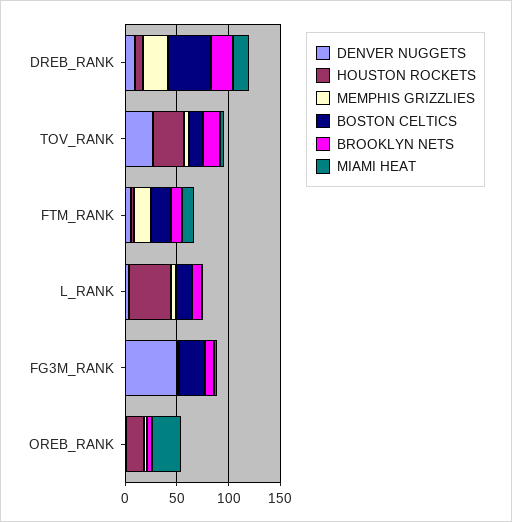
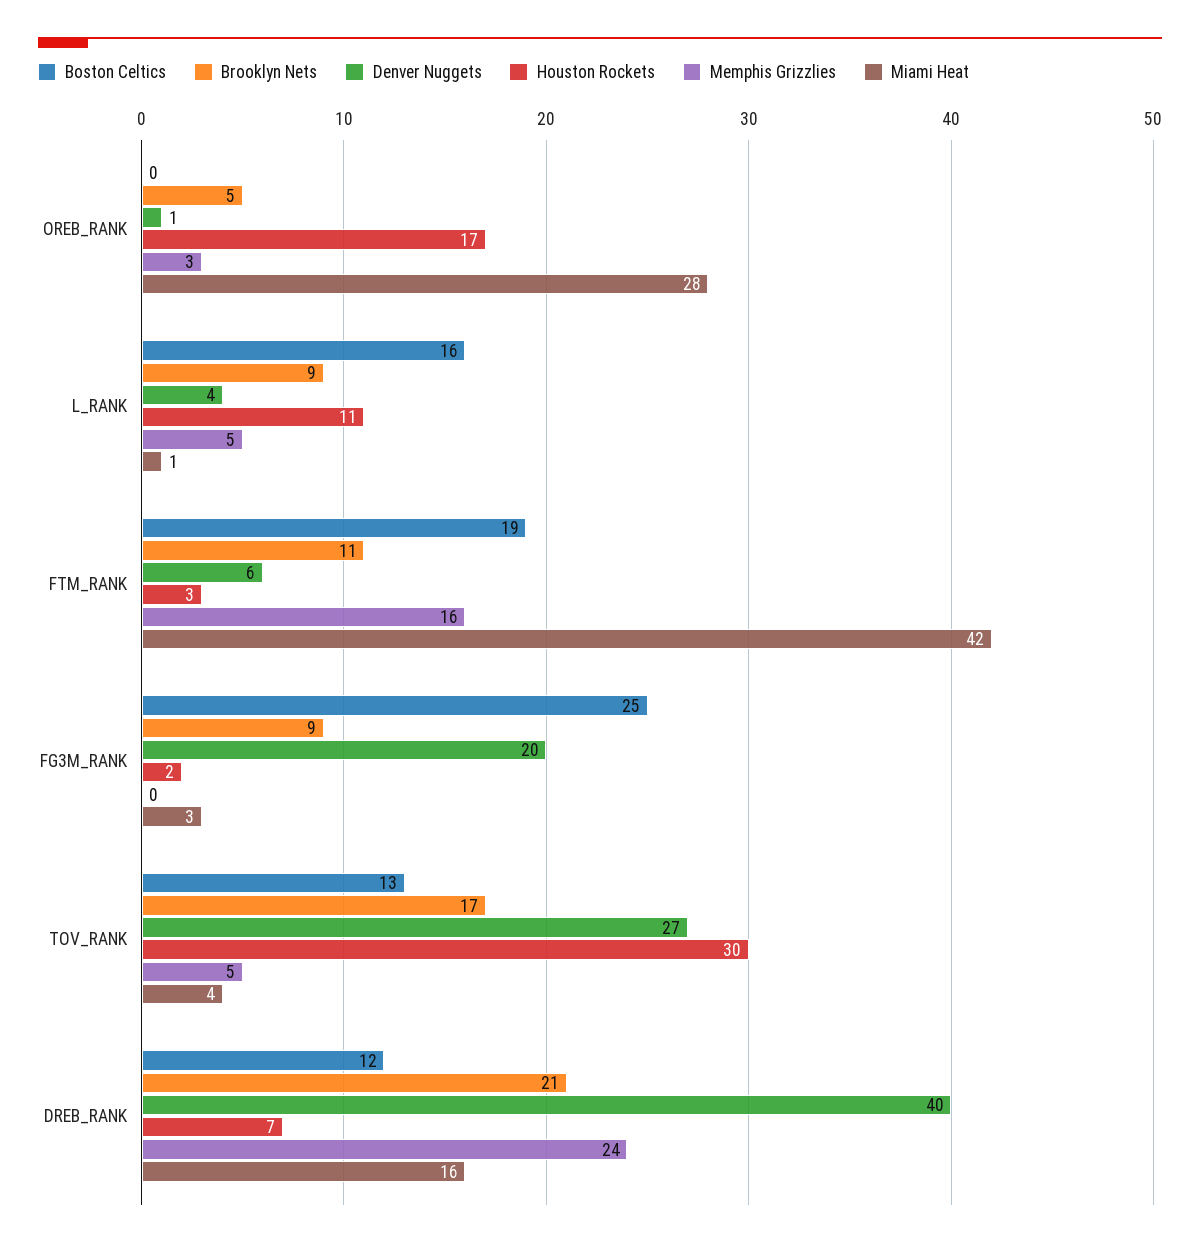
  {
    "DENVER NUGGETS": {
-     "DREB_RANK": 10,
+     "DREB_RANK": 40,
      "TOV_RANK": 27,
      "FTM_RANK": 6,
      "L_RANK": 4,
-     "FG3M_RANK": 50,
+     "FG3M_RANK": 20,
      "OREB_RANK": 1
    },
    "HOUSTON ROCKETS": {
      "DREB_RANK": 7,
      "TOV_RANK": 30,
      "FTM_RANK": 3,
-     "L_RANK": 40,
+     "L_RANK": 11,
      "FG3M_RANK": 2,
      "OREB_RANK": 17
    },
    "MEMPHIS GRIZZLIES": {
      "DREB_RANK": 24,
      "TOV_RANK": 5,
      "FTM_RANK": 16,
      "L_RANK": 5,
      "FG3M_RANK": 0,
      "OREB_RANK": 3
    },
    "BOSTON CELTICS": {
-     "DREB_RANK": 40,
+     "DREB_RANK": 12,
      "TOV_RANK": 13,
      "FTM_RANK": 19,
      "L_RANK": 16,
      "FG3M_RANK": 25,
      "OREB_RANK": 0
    },
    "BROOKLYN NETS": {
      "DREB_RANK": 21,
      "TOV_RANK": 17,
      "FTM_RANK": 11,
      "L_RANK": 9,
      "FG3M_RANK": 9,
      "OREB_RANK": 5
    },
    "MIAMI HEAT": {
      "DREB_RANK": 16,
      "TOV_RANK": 4,
-     "FTM_RANK": 10,
+     "FTM_RANK": 42,
      "L_RANK": 1,
      "FG3M_RANK": 3,
      "OREB_RANK": 28
    }
  }

